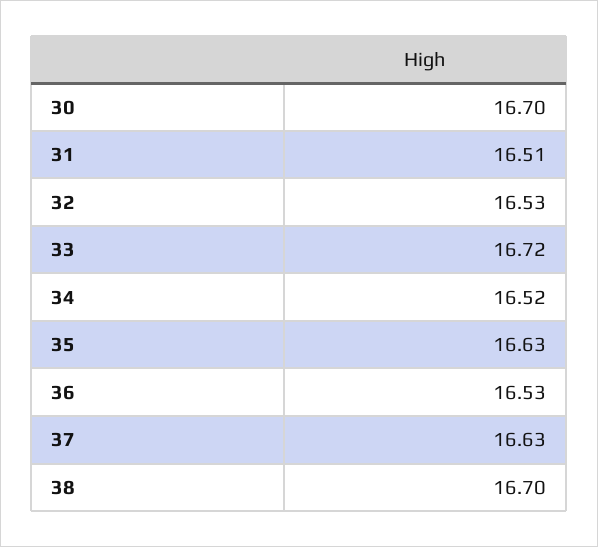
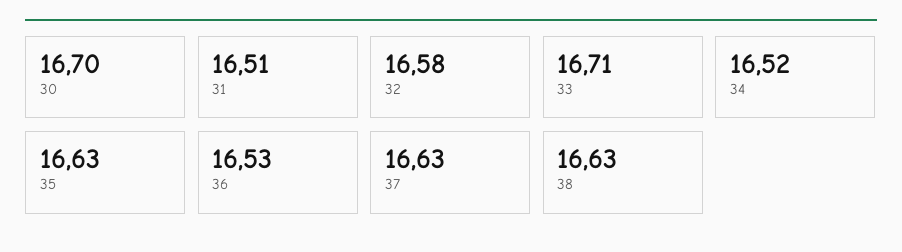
  {
    "30": 16.7,
    "31": 16.51,
-   "32": 16.53,
+   "32": 16.58,
-   "33": 16.72,
+   "33": 16.71,
    "34": 16.52,
    "35": 16.63,
    "36": 16.53,
    "37": 16.63,
-   "38": 16.7
+   "38": 16.63
  }

